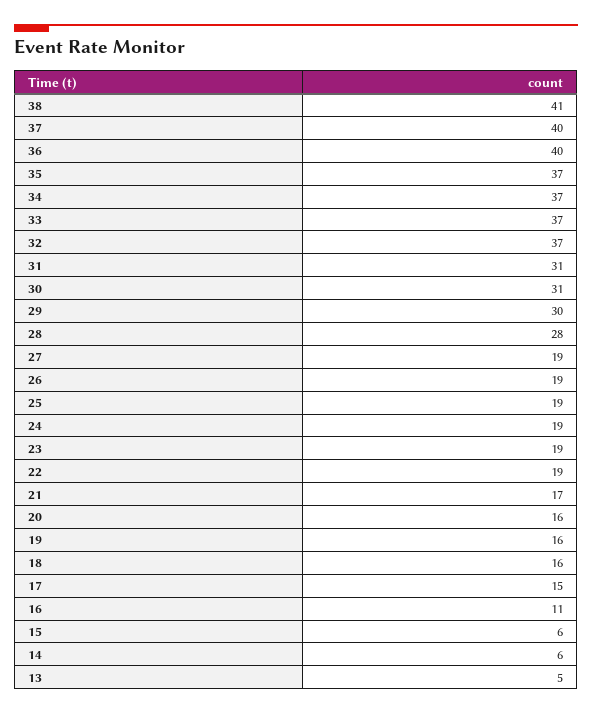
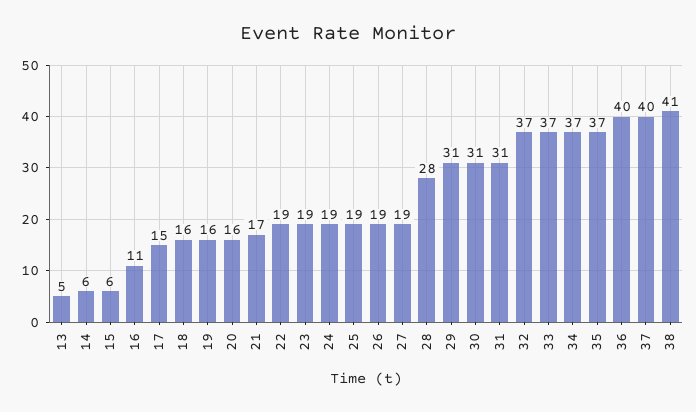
  {
    "38": 41,
    "37": 40,
    "36": 40,
    "35": 37,
    "34": 37,
    "33": 37,
    "32": 37,
    "31": 31,
    "30": 31,
-   "29": 30,
+   "29": 31,
    "28": 28,
    "27": 19,
    "26": 19,
    "25": 19,
    "24": 19,
    "23": 19,
    "22": 19,
    "21": 17,
    "20": 16,
    "19": 16,
    "18": 16,
    "17": 15,
    "16": 11,
    "15": 6,
    "14": 6,
    "13": 5
  }

